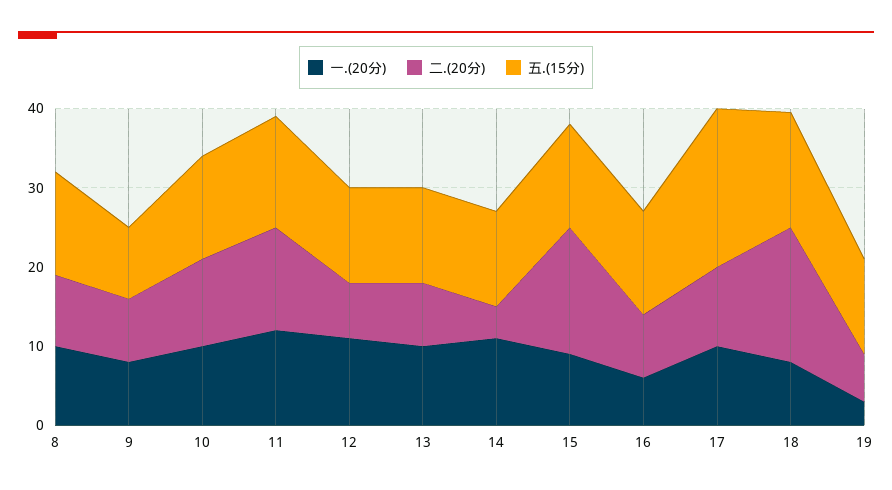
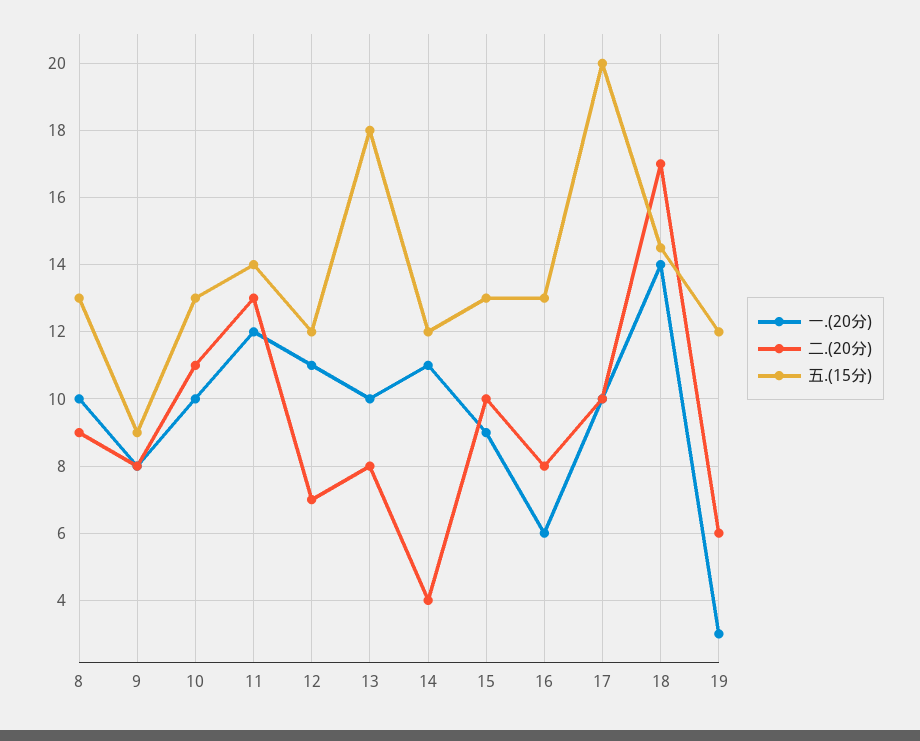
  {
    "一.(20分)": {
      "8": 10,
      "9": 8,
      "10": 10,
      "11": 12,
      "12": 11,
      "13": 10,
      "14": 11,
      "15": 9,
      "16": 6,
      "17": 10,
-     "18": 8,
+     "18": 14,
      "19": 3
    },
    "二.(20分)": {
      "8": 9,
      "9": 8,
      "10": 11,
      "11": 13,
      "12": 7,
      "13": 8,
      "14": 4,
-     "15": 16,
+     "15": 10,
      "16": 8,
      "17": 10,
      "18": 17,
      "19": 6
    },
    "五.(15分)": {
      "8": 13,
      "9": 9,
      "10": 13,
      "11": 14,
      "12": 12,
-     "13": 12,
+     "13": 18,
      "14": 12,
      "15": 13,
      "16": 13,
      "17": 20,
      "18": 14.5,
      "19": 12
    }
  }

